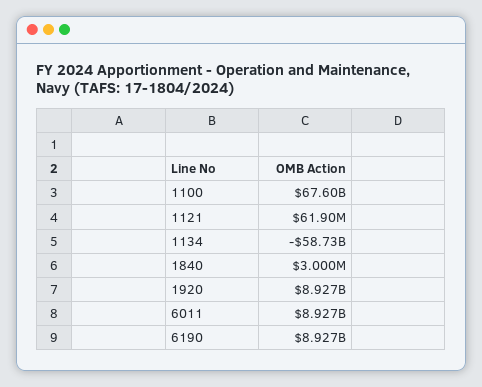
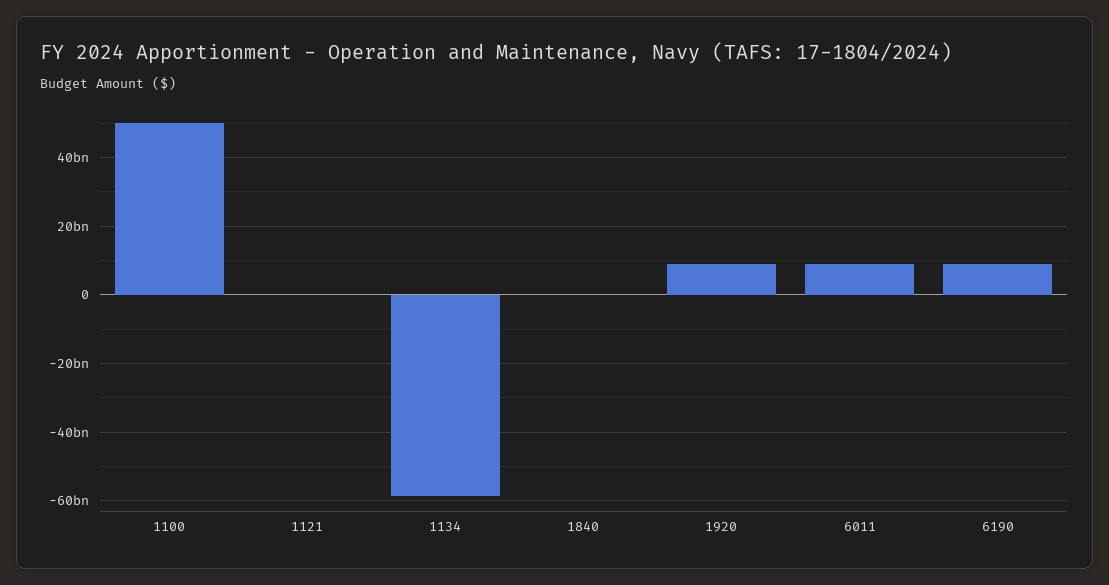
  {
-   "1100": 67600000000,
+   "1100": 50000000000,
    "1121": 61900000,
    "1134": -58730000000,
    "1840": 3000000,
    "1920": 8927000000,
    "6011": 8927000000,
    "6190": 8927000000
  }

